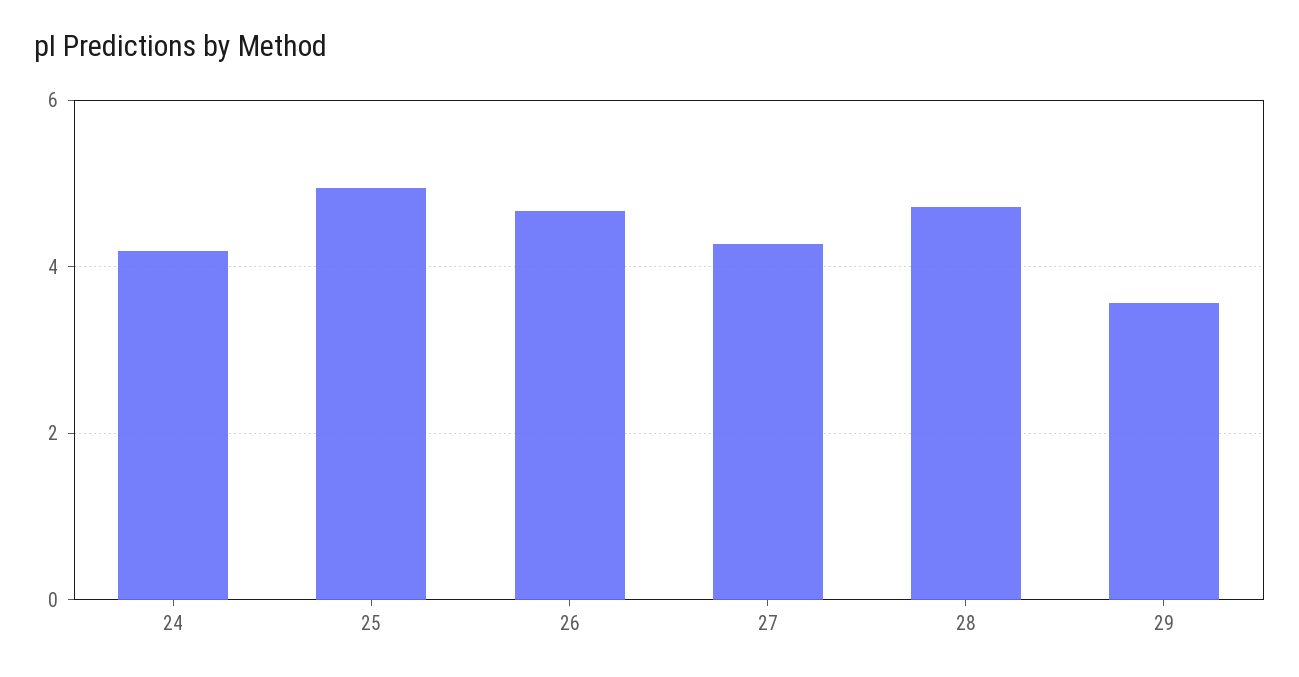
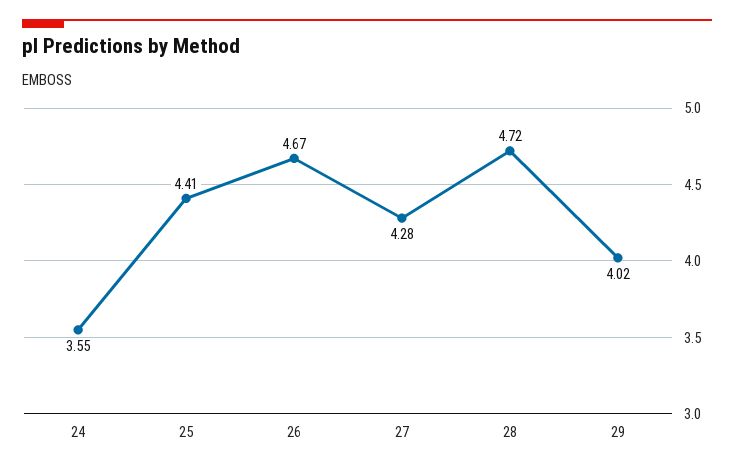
  {
-   "24": 4.2,
+   "24": 3.55,
-   "25": 5,
+   "25": 4.41,
    "26": 4.67,
    "27": 4.28,
    "28": 4.72,
-   "29": 3.6
+   "29": 4.02
  }

